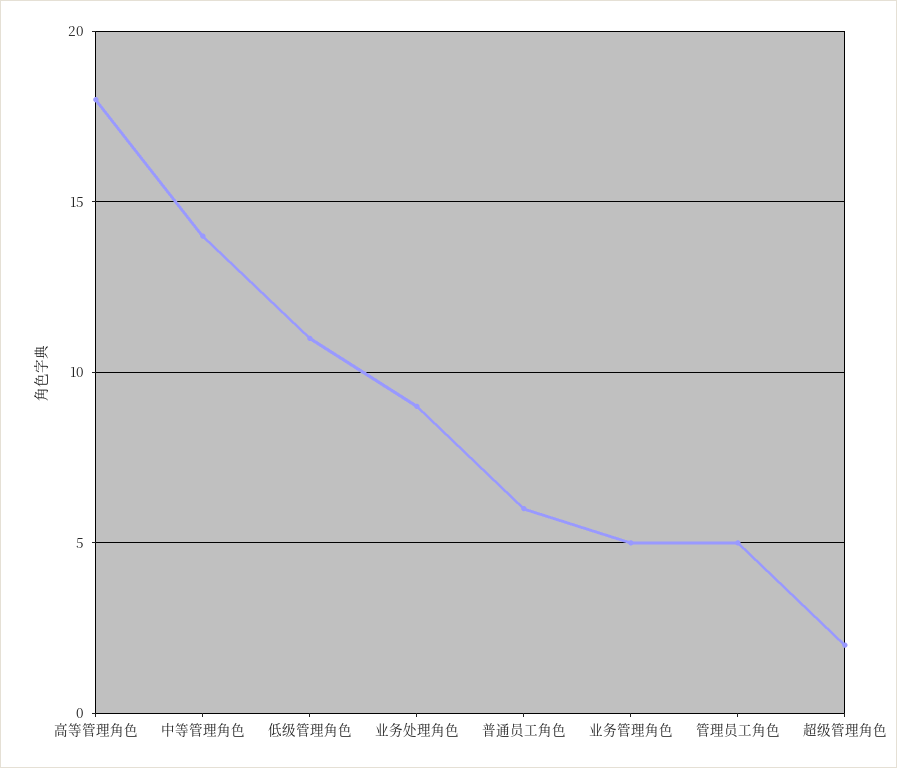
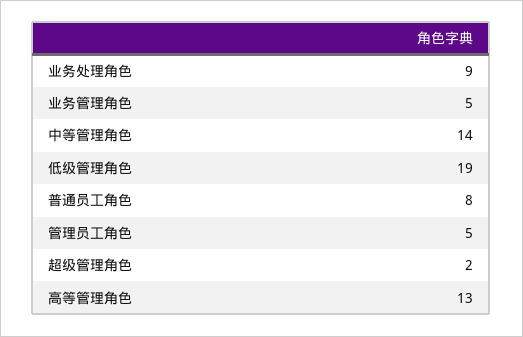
  {
-   "高等管理角色": 18,
+   "高等管理角色": 13,
    "中等管理角色": 14,
-   "低级管理角色": 11,
+   "低级管理角色": 19,
    "业务处理角色": 9,
-   "普通员工角色": 6,
+   "普通员工角色": 8,
    "业务管理角色": 5,
    "管理员工角色": 5,
    "超级管理角色": 2
  }

